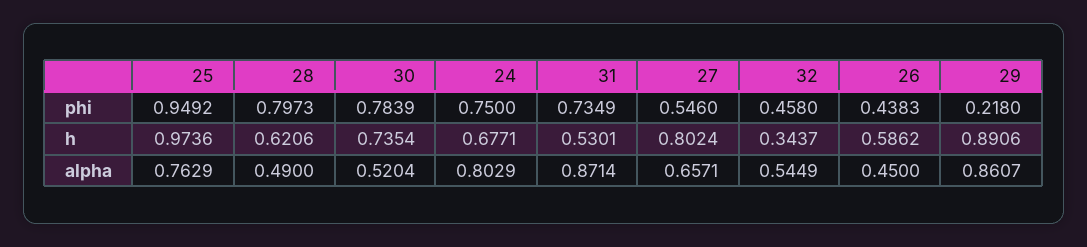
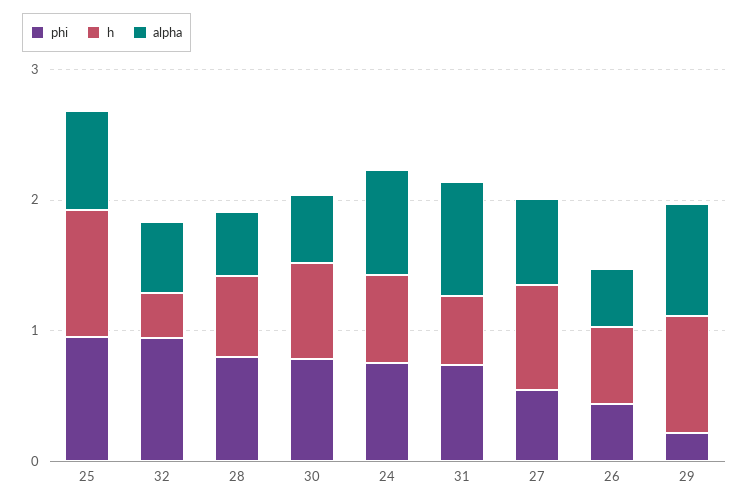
  {
    "phi": {
      "25": 0.9492,
      "28": 0.7973,
      "30": 0.7839,
      "24": 0.75,
      "31": 0.7349,
      "27": 0.546,
-     "32": 0.458,
+     "32": 1,
      "26": 0.4383,
      "29": 0.218
    },
    "h": {
      "25": 0.9736,
      "28": 0.6206,
      "30": 0.7354,
      "24": 0.6771,
      "31": 0.5301,
      "27": 0.8024,
      "32": 0.3437,
      "26": 0.5862,
      "29": 0.8906
    },
    "alpha": {
      "25": 0.7629,
      "28": 0.49,
      "30": 0.5204,
      "24": 0.8029,
      "31": 0.8714,
      "27": 0.6571,
      "32": 0.5449,
      "26": 0.45,
      "29": 0.8607
    }
  }

